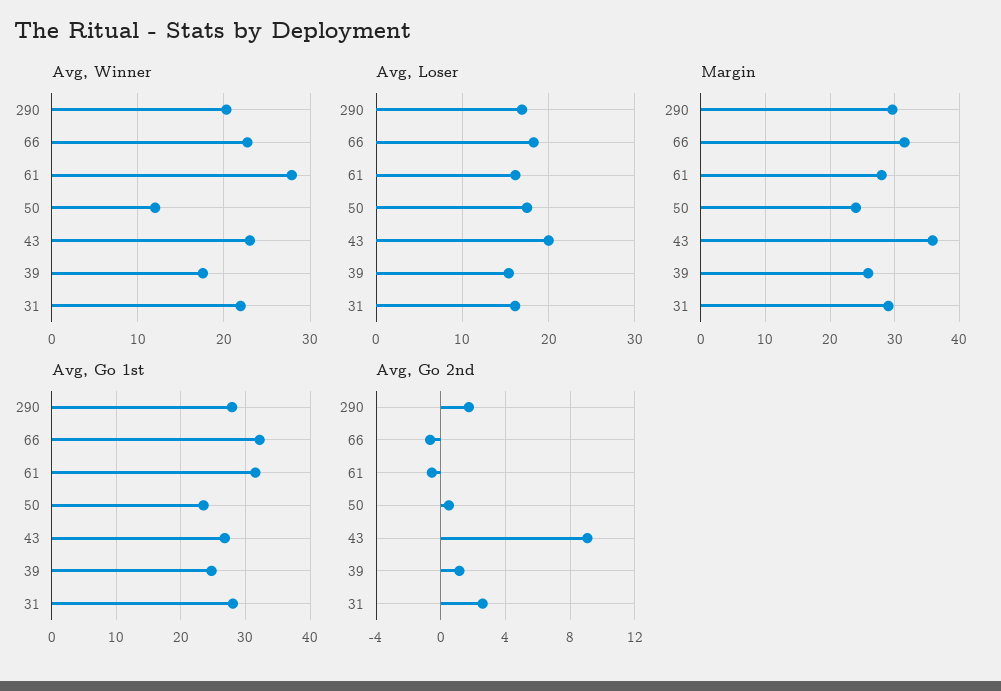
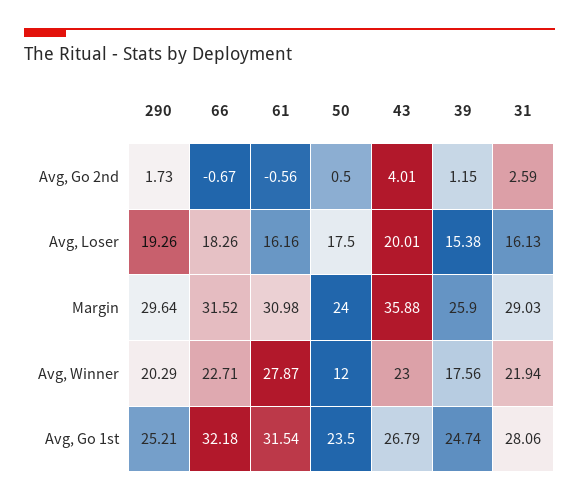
  {
    "Avg, Winner": {
      "290": 20.29,
      "66": 22.71,
      "61": 27.87,
      "50": 12,
      "43": 23,
      "39": 17.56,
      "31": 21.94
    },
    "Avg, Loser": {
-     "290": 17,
+     "290": 19.26,
      "66": 18.26,
      "61": 16.16,
      "50": 17.5,
      "43": 20.01,
      "39": 15.38,
      "31": 16.13
    },
    "Margin": {
      "290": 29.64,
      "66": 31.52,
-     "61": 28,
+     "61": 30.98,
      "50": 24,
      "43": 35.88,
      "39": 25.9,
      "31": 29.03
    },
    "Avg, Go 1st": {
-     "290": 28,
+     "290": 25.21,
      "66": 32.18,
      "61": 31.54,
      "50": 23.5,
      "43": 26.79,
      "39": 24.74,
      "31": 28.06
    },
    "Avg, Go 2nd": {
      "290": 1.73,
      "66": -0.67,
      "61": -0.56,
      "50": 0.5,
-     "43": 9,
+     "43": 4.01,
      "39": 1.15,
      "31": 2.59
    }
  }

